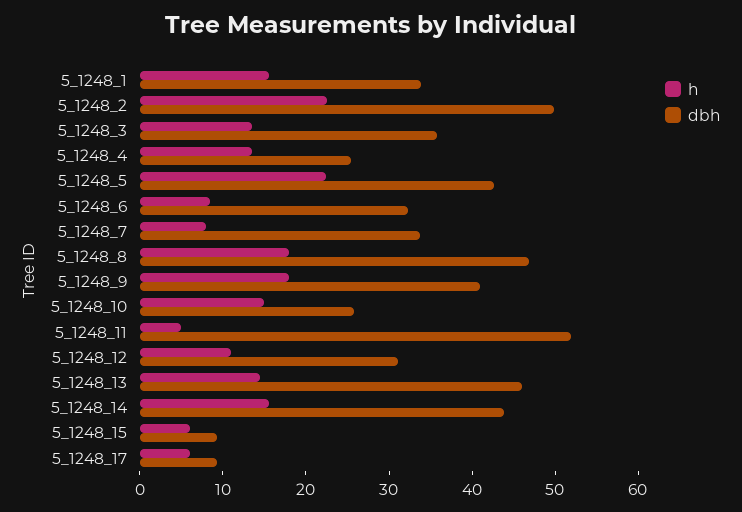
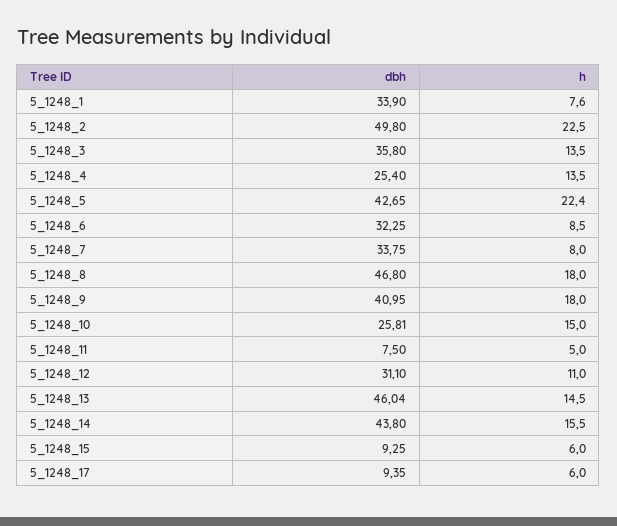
  {
    "h": {
-     "5_1248_1": 16,
+     "5_1248_1": 7.6,
      "5_1248_2": 22.5,
      "5_1248_3": 13.5,
      "5_1248_4": 13.5,
      "5_1248_5": 22.4,
      "5_1248_6": 8.5,
      "5_1248_7": 8,
      "5_1248_8": 18,
      "5_1248_9": 18,
      "5_1248_10": 15,
      "5_1248_11": 5,
      "5_1248_12": 11,
      "5_1248_13": 14.5,
      "5_1248_14": 15.5,
      "5_1248_15": 6,
      "5_1248_17": 6
    },
    "dbh": {
      "5_1248_1": 33.9,
      "5_1248_2": 49.8,
      "5_1248_3": 35.8,
      "5_1248_4": 25.4,
      "5_1248_5": 42.65,
      "5_1248_6": 32.25,
      "5_1248_7": 33.75,
      "5_1248_8": 46.8,
      "5_1248_9": 40.95,
      "5_1248_10": 25.81,
-     "5_1248_11": 52,
+     "5_1248_11": 7.5,
      "5_1248_12": 31.1,
      "5_1248_13": 46.04,
      "5_1248_14": 43.8,
      "5_1248_15": 9.25,
      "5_1248_17": 9.35
    }
  }

